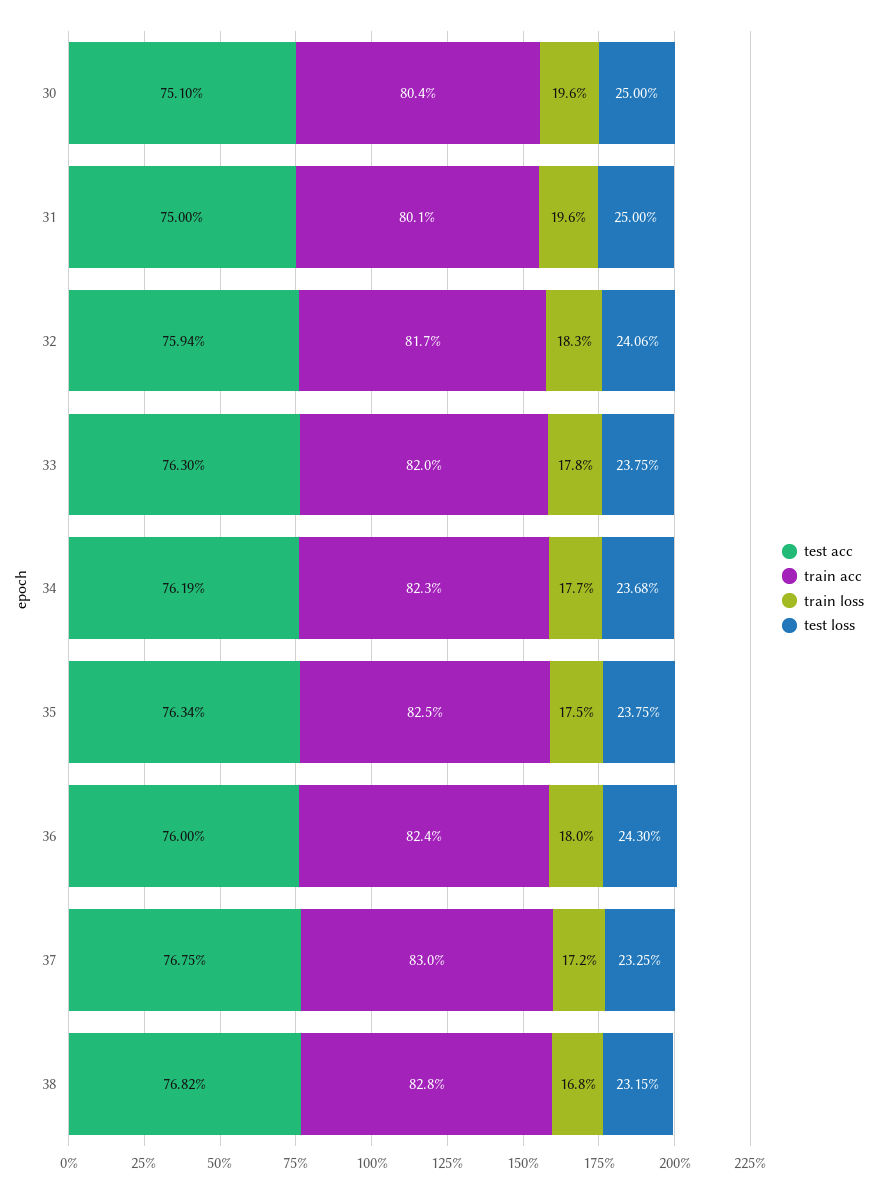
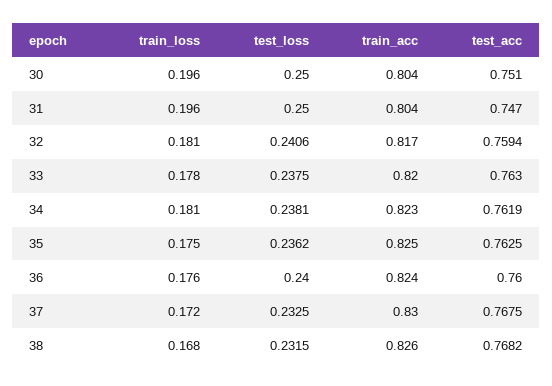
  {
    "test acc": {
      "30": 0.751,
-     "31": 0.75,
+     "31": 0.747,
      "32": 0.7594,
      "33": 0.763,
      "34": 0.7619,
-     "35": 0.7634,
+     "35": 0.7625,
      "36": 0.76,
      "37": 0.7675,
      "38": 0.7682
    },
    "train acc": {
      "30": 0.804,
-     "31": 0.801,
+     "31": 0.804,
      "32": 0.817,
      "33": 0.82,
      "34": 0.823,
      "35": 0.825,
      "36": 0.824,
      "37": 0.83,
-     "38": 0.828
+     "38": 0.826
    },
    "train loss": {
      "30": 0.196,
      "31": 0.196,
-     "32": 0.183,
+     "32": 0.181,
      "33": 0.178,
-     "34": 0.177,
+     "34": 0.181,
      "35": 0.175,
-     "36": 0.18,
+     "36": 0.176,
      "37": 0.172,
      "38": 0.168
    },
    "test loss": {
      "30": 0.25,
      "31": 0.25,
      "32": 0.2406,
      "33": 0.2375,
-     "34": 0.2368,
+     "34": 0.2381,
-     "35": 0.2375,
+     "35": 0.2362,
-     "36": 0.243,
+     "36": 0.24,
      "37": 0.2325,
      "38": 0.2315
    }
  }

